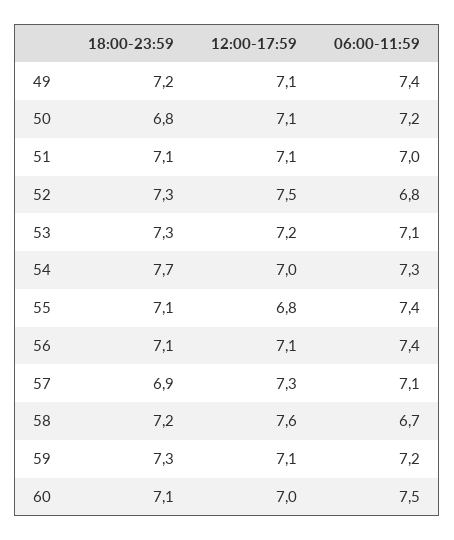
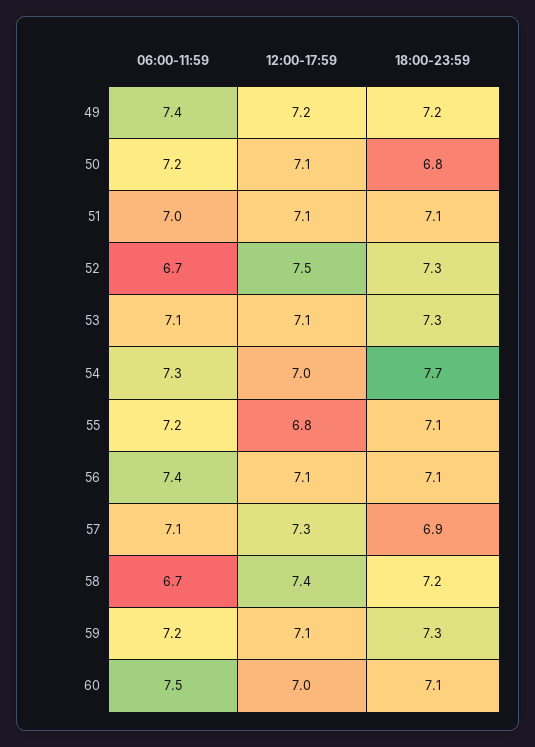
  {
    "18:00-23:59": {
      "49": 7.2,
      "50": 6.8,
      "51": 7.1,
      "52": 7.3,
      "53": 7.3,
      "54": 7.7,
      "55": 7.1,
      "56": 7.1,
      "57": 6.9,
      "58": 7.2,
      "59": 7.3,
      "60": 7.1
    },
    "12:00-17:59": {
-     "49": 7.1,
+     "49": 7.2,
      "50": 7.1,
      "51": 7.1,
      "52": 7.5,
-     "53": 7.2,
+     "53": 7.1,
      "54": 7,
      "55": 6.8,
      "56": 7.1,
      "57": 7.3,
-     "58": 7.6,
+     "58": 7.4,
      "59": 7.1,
      "60": 7
    },
    "06:00-11:59": {
      "49": 7.4,
      "50": 7.2,
      "51": 7,
-     "52": 6.8,
+     "52": 6.7,
      "53": 7.1,
      "54": 7.3,
-     "55": 7.4,
+     "55": 7.2,
      "56": 7.4,
      "57": 7.1,
      "58": 6.7,
      "59": 7.2,
      "60": 7.5
    }
  }

